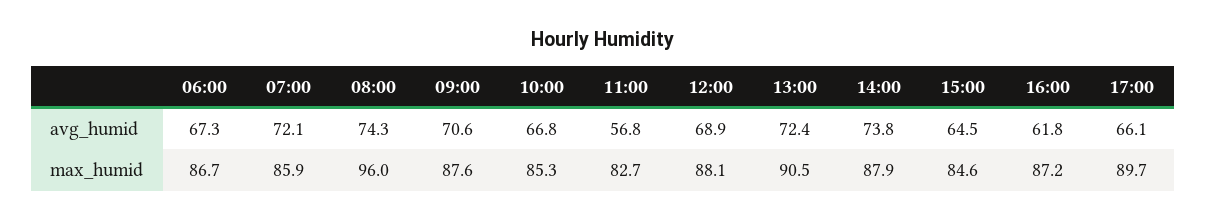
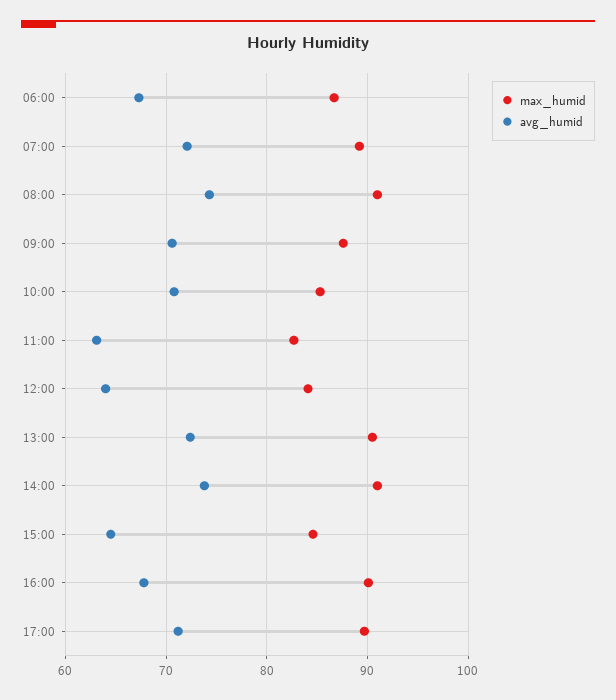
  {
    "avg_humid": {
      "06:00": 67.3,
      "07:00": 72.1,
      "08:00": 74.3,
      "09:00": 70.6,
-     "10:00": 66.8,
+     "10:00": 71,
-     "11:00": 56.8,
+     "11:00": 63,
-     "12:00": 68.9,
+     "12:00": 64,
      "13:00": 72.4,
      "14:00": 73.8,
      "15:00": 64.5,
-     "16:00": 61.8,
+     "16:00": 68,
-     "17:00": 66.1
+     "17:00": 71
    },
    "max_humid": {
      "06:00": 86.7,
-     "07:00": 85.9,
+     "07:00": 89,
-     "08:00": 96,
+     "08:00": 91,
      "09:00": 87.6,
      "10:00": 85.3,
      "11:00": 82.7,
-     "12:00": 88.1,
+     "12:00": 84,
      "13:00": 90.5,
-     "14:00": 87.9,
+     "14:00": 91,
      "15:00": 84.6,
-     "16:00": 87.2,
+     "16:00": 90,
      "17:00": 89.7
    }
  }

